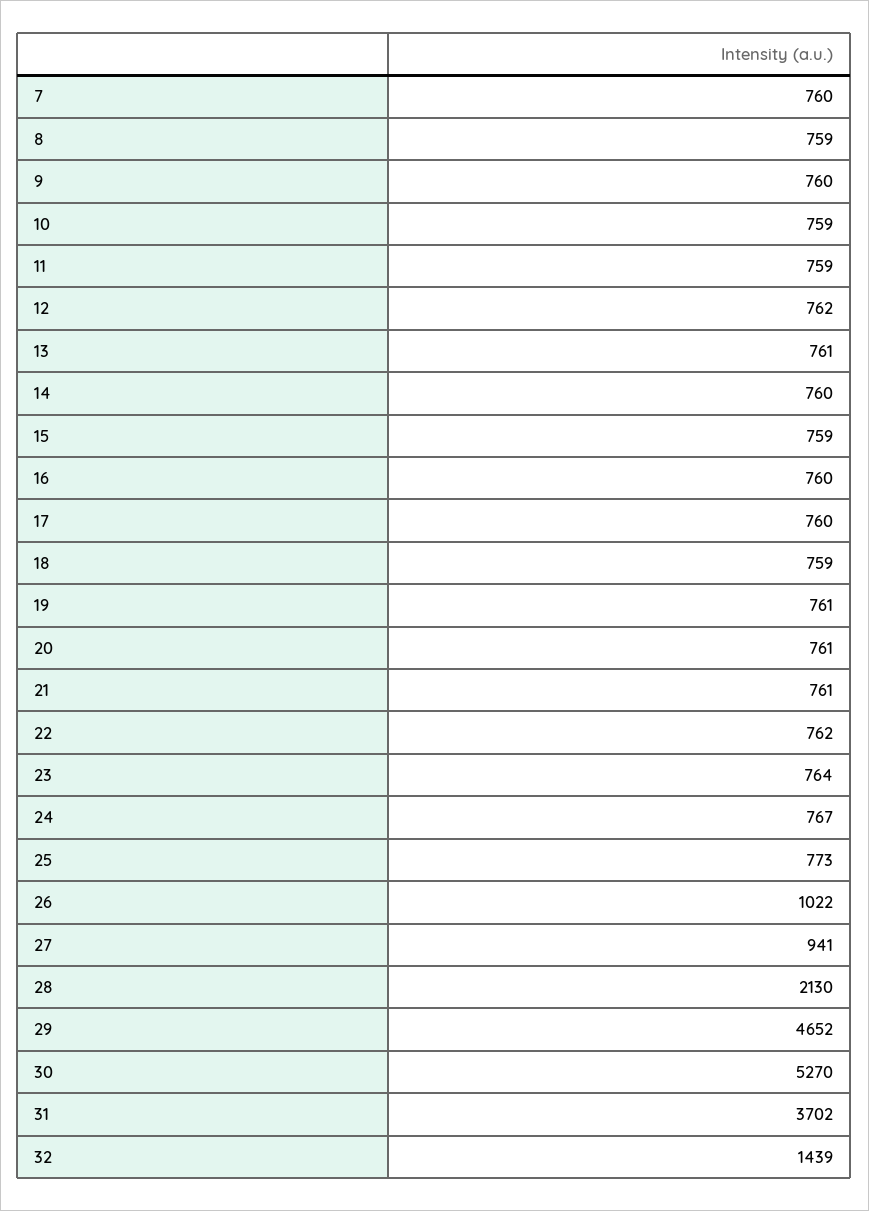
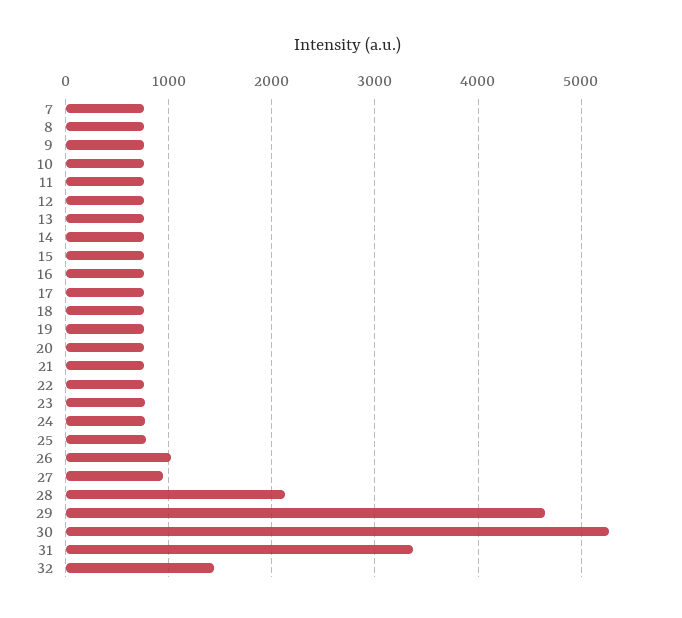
  {
    "7": 760,
    "8": 759,
    "9": 760,
    "10": 759,
    "11": 759,
    "12": 762,
    "13": 761,
    "14": 760,
    "15": 759,
    "16": 760,
    "17": 760,
    "18": 759,
    "19": 761,
    "20": 761,
    "21": 761,
    "22": 762,
    "23": 764,
    "24": 767,
    "25": 773,
    "26": 1022,
    "27": 941,
    "28": 2130,
    "29": 4652,
    "30": 5270,
-   "31": 3702,
+   "31": 3400,
    "32": 1439
  }

